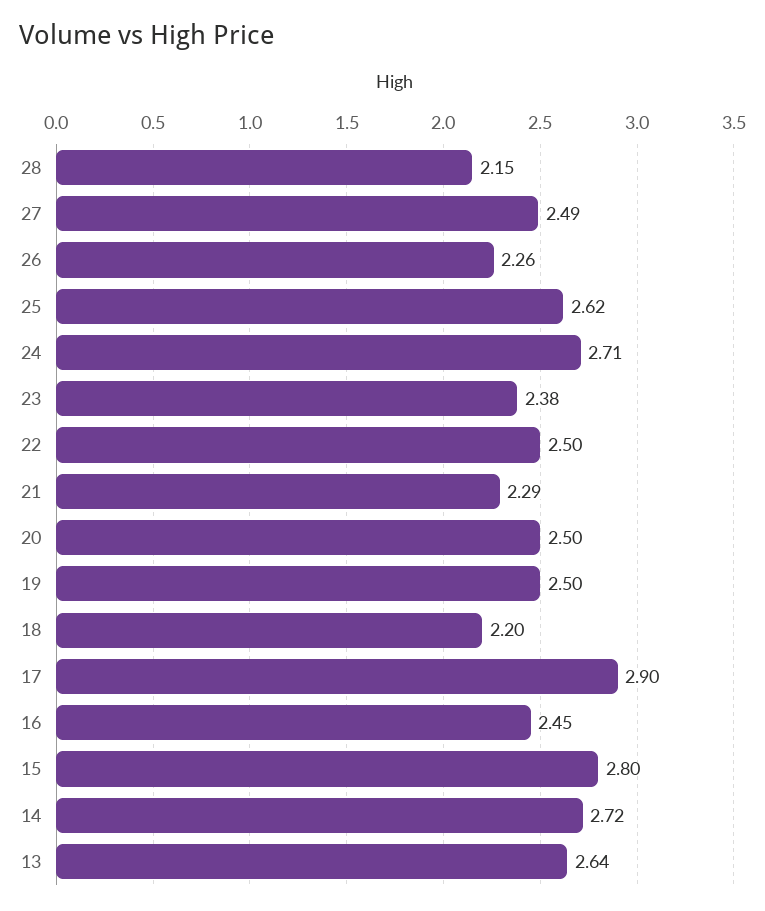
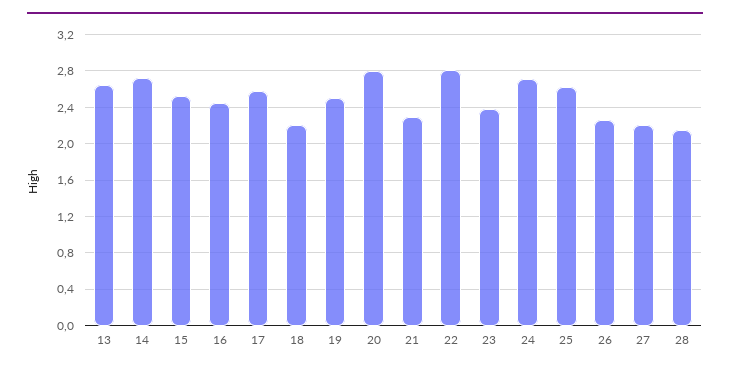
  {
    "28": 2.15,
-   "27": 2.49,
+   "27": 2.2,
    "26": 2.26,
    "25": 2.62,
    "24": 2.71,
    "23": 2.38,
-   "22": 2.5,
+   "22": 2.8,
    "21": 2.29,
-   "20": 2.5,
+   "20": 2.8,
    "19": 2.5,
    "18": 2.2,
-   "17": 2.9,
+   "17": 2.6,
    "16": 2.45,
-   "15": 2.8,
+   "15": 2.5,
    "14": 2.72,
    "13": 2.64
  }

